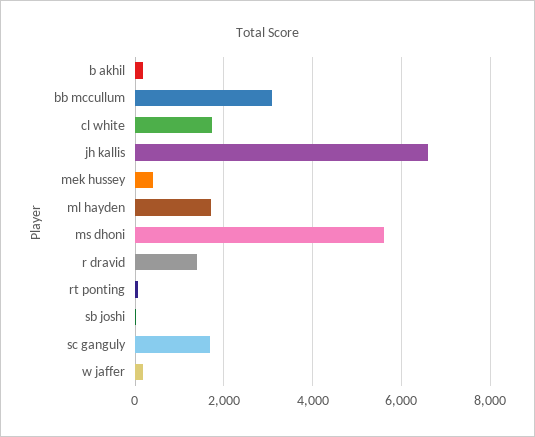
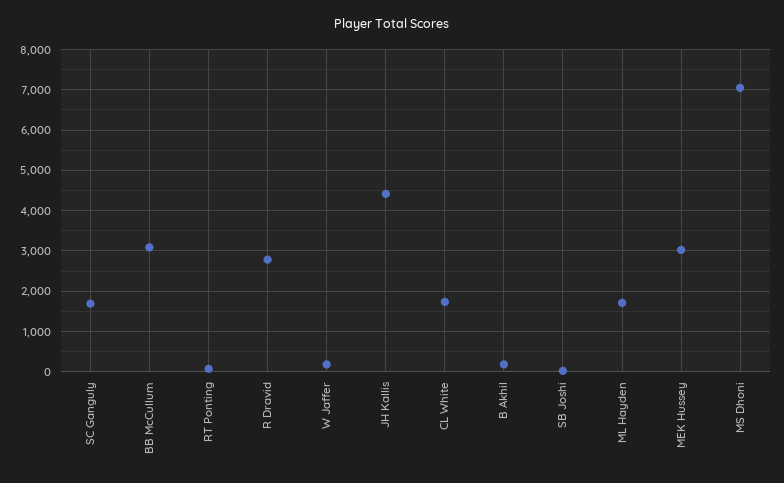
  {
    "b akhil": 200,
    "bb mccullum": 3000,
    "cl white": 1800,
-   "jh kallis": 6600,
+   "jh kallis": 4400,
-   "mek hussey": 400,
+   "mek hussey": 3000,
    "ml hayden": 1800,
-   "ms dhoni": 5600,
+   "ms dhoni": 7000,
-   "r dravid": 1400,
+   "r dravid": 2800,
    "rt ponting": 0,
    "sb joshi": 0,
    "sc ganguly": 1600,
    "w jaffer": 200
  }

